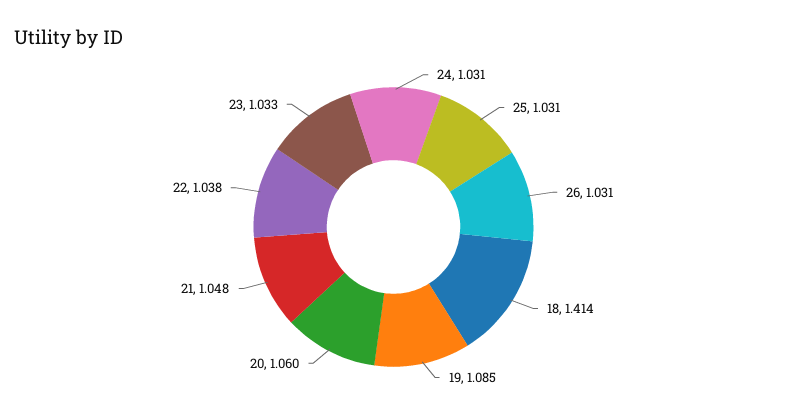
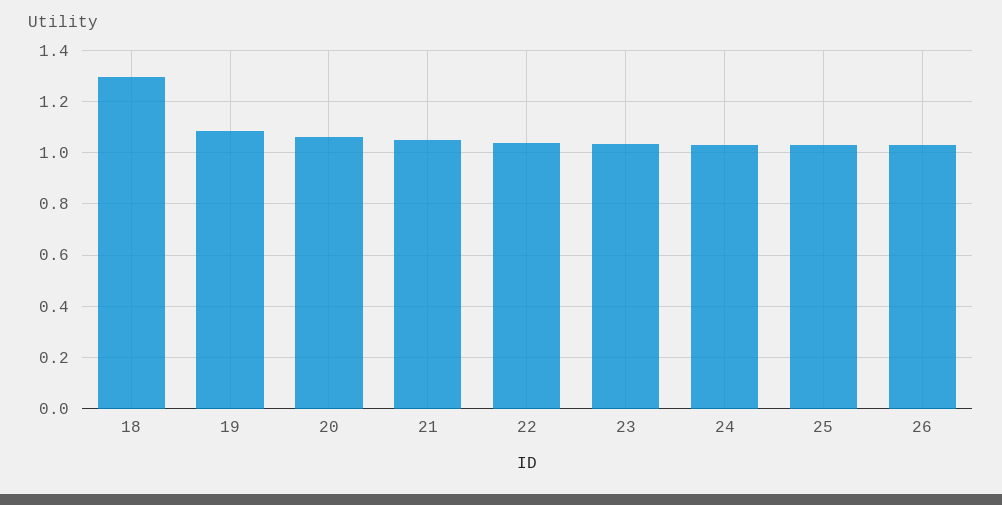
  {
    "24": 1.031,
    "25": 1.031,
    "26": 1.031,
-   "18": 1.414,
+   "18": 1.3,
    "19": 1.085,
    "20": 1.06,
    "21": 1.048,
    "22": 1.038,
    "23": 1.033
  }

